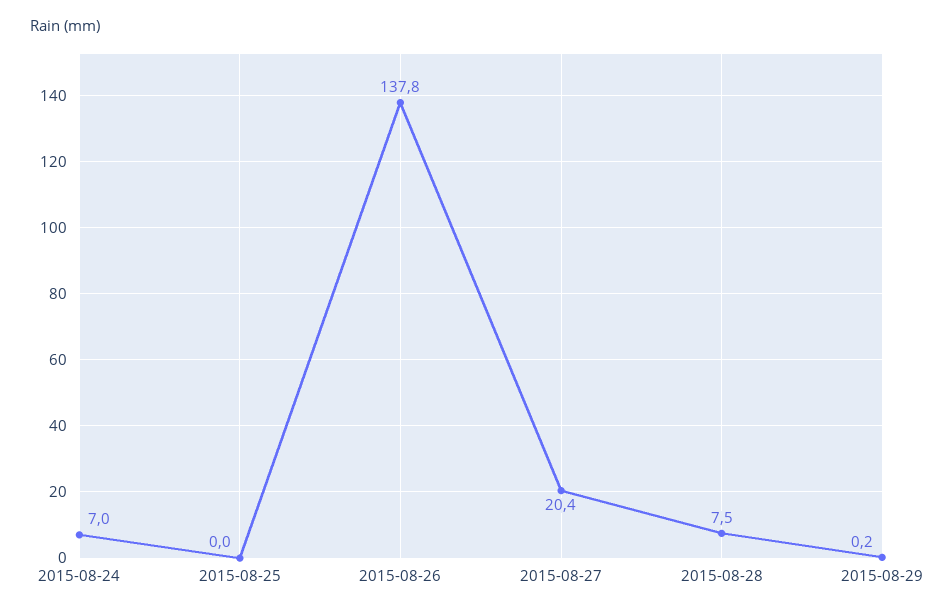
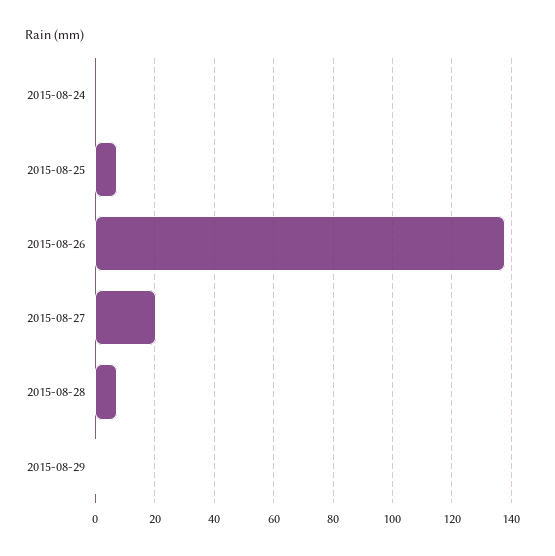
  {
-   "2015-08-24": 7,
+   "2015-08-24": 0,
-   "2015-08-25": 0,
+   "2015-08-25": 7.5,
    "2015-08-26": 137.8,
    "2015-08-27": 20.4,
    "2015-08-28": 7.5,
    "2015-08-29": 0.2
  }

